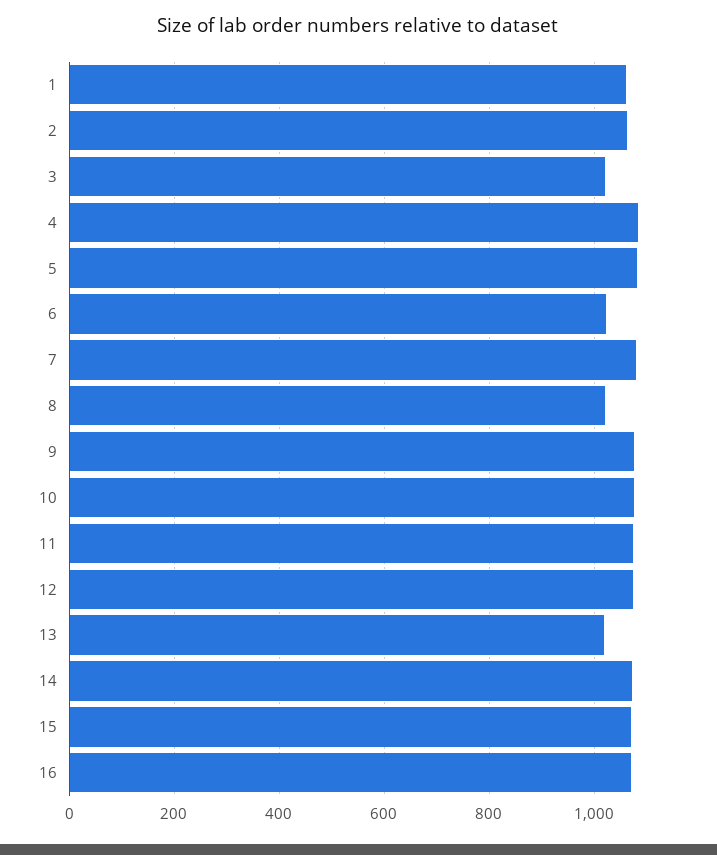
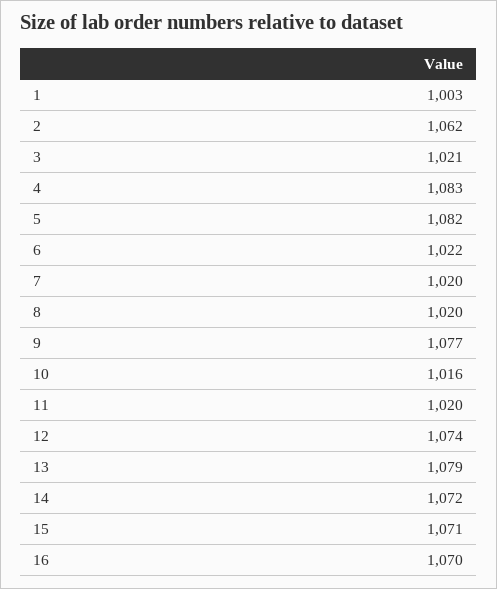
  {
-   "1": 1060,
+   "1": 1003,
    "2": 1062,
    "3": 1021,
    "4": 1083,
    "5": 1082,
    "6": 1022,
-   "7": 1080,
+   "7": 1020,
    "8": 1020,
    "9": 1077,
-   "10": 1080,
+   "10": 1016,
-   "11": 1080,
+   "11": 1020,
    "12": 1074,
-   "13": 1020,
+   "13": 1079,
    "14": 1072,
    "15": 1071,
    "16": 1070
  }

